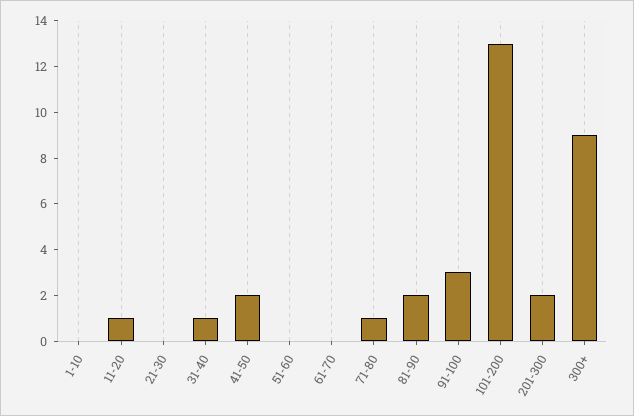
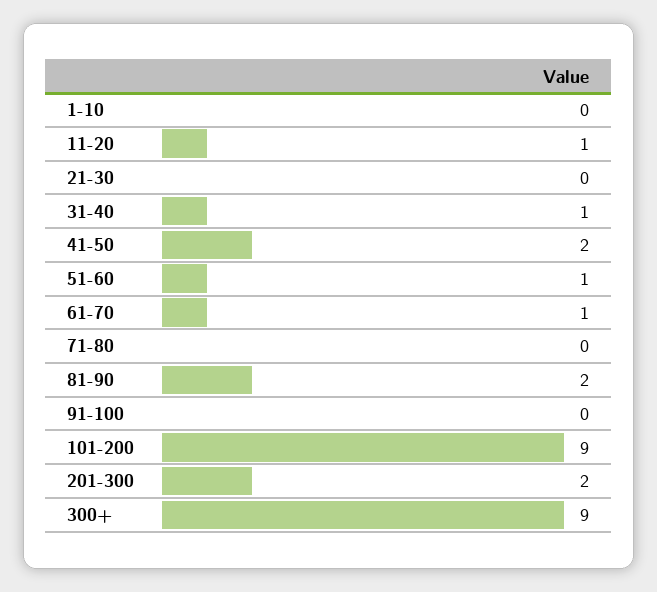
  {
    "1-10": 0,
    "11-20": 1,
    "21-30": 0,
    "31-40": 1,
    "41-50": 2,
-   "51-60": 0,
+   "51-60": 1,
-   "61-70": 0,
+   "61-70": 1,
-   "71-80": 1,
+   "71-80": 0,
    "81-90": 2,
-   "91-100": 3,
+   "91-100": 0,
-   "101-200": 13,
+   "101-200": 9,
    "201-300": 2,
    "300+": 9
  }

